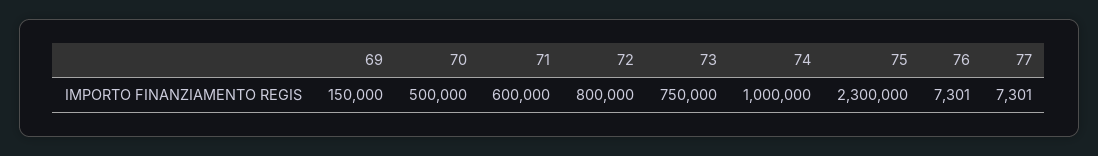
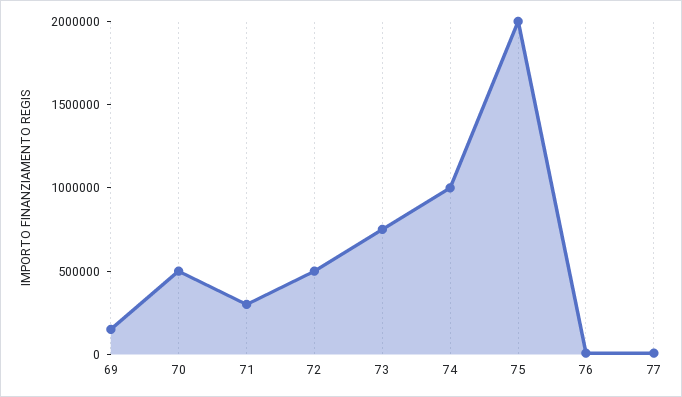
  {
    "69": 150000,
    "70": 500000,
-   "71": 600000,
+   "71": 300000,
-   "72": 800000,
+   "72": 500000,
    "73": 750000,
    "74": 1000000,
-   "75": 2300000,
+   "75": 2000000,
    "76": 7301,
    "77": 7301
  }

